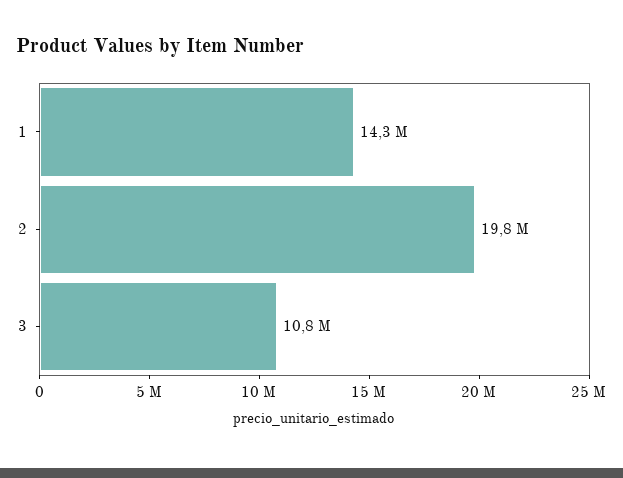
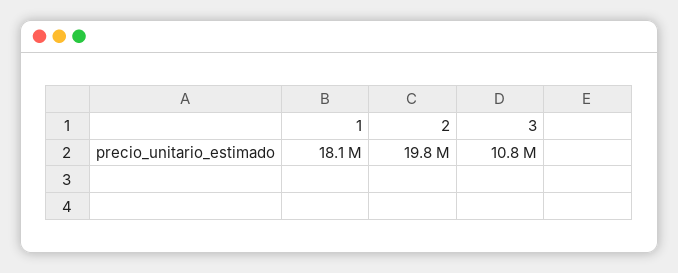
  {
-   "1": 14300000,
+   "1": 18100000,
    "2": 19800000,
    "3": 10800000
  }

